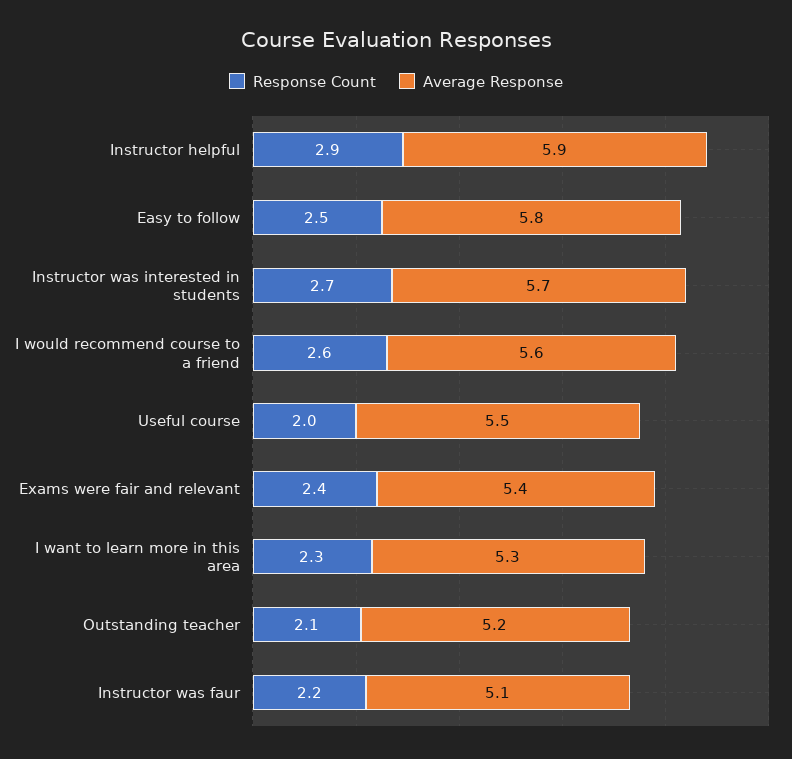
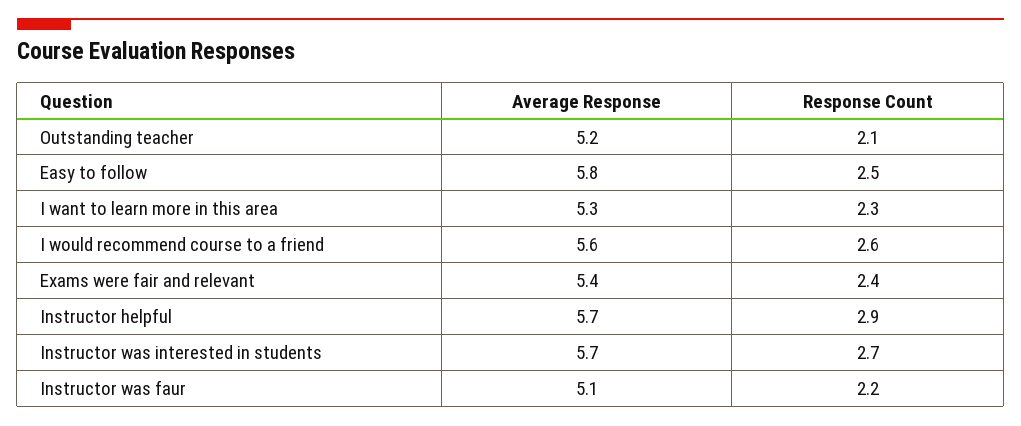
  {
    "Response Count": {
      "Instructor helpful": 2.9,
      "Easy to follow": 2.5,
      "Instructor was interested in students": 2.7,
      "I would recommend course to a friend": 2.6,
-     "Useful course": 2,
      "Exams were fair and relevant": 2.4,
      "I want to learn more in this area": 2.3,
      "Outstanding teacher": 2.1,
      "Instructor was faur": 2.2
    },
    "Average Response": {
-     "Instructor helpful": 5.9,
+     "Instructor helpful": 5.7,
      "Easy to follow": 5.8,
      "Instructor was interested in students": 5.7,
      "I would recommend course to a friend": 5.6,
-     "Useful course": 5.5,
      "Exams were fair and relevant": 5.4,
      "I want to learn more in this area": 5.3,
      "Outstanding teacher": 5.2,
      "Instructor was faur": 5.1
    }
  }

